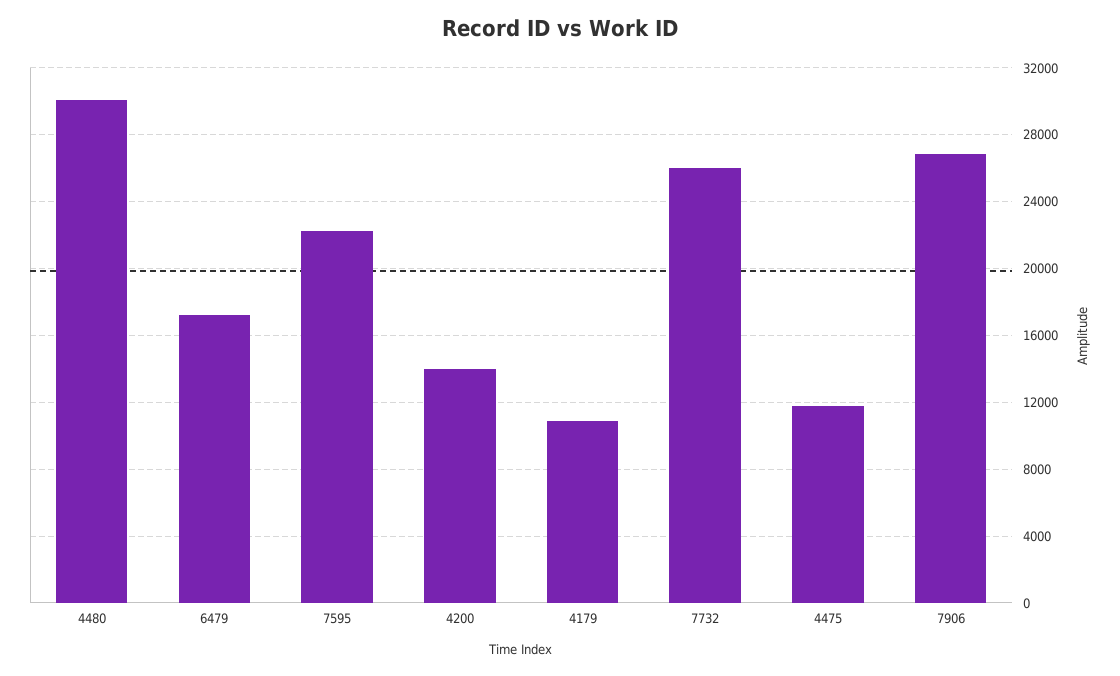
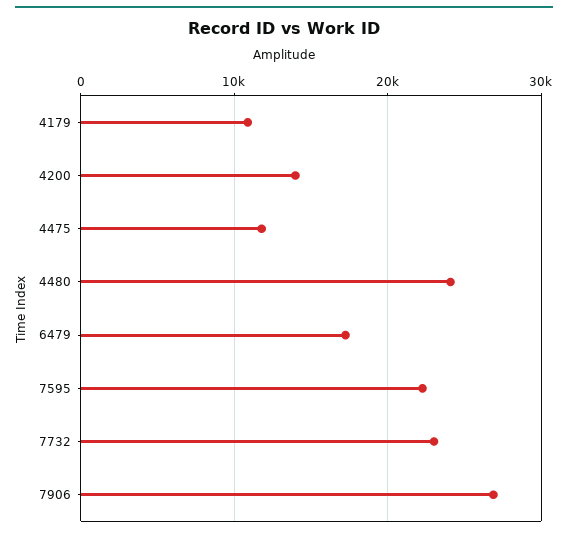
  {
-   "4480": 30000,
+   "4480": 24000,
    "6479": 17000,
    "7595": 22500,
    "4200": 14000,
    "4179": 11000,
-   "7732": 26000,
+   "7732": 23000,
    "4475": 12000,
    "7906": 27000
  }

